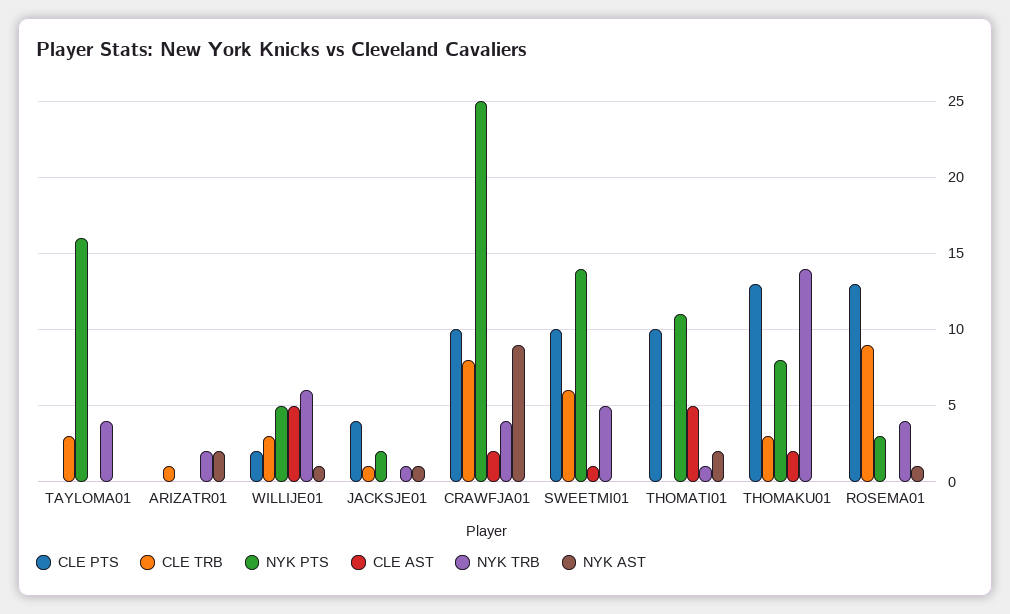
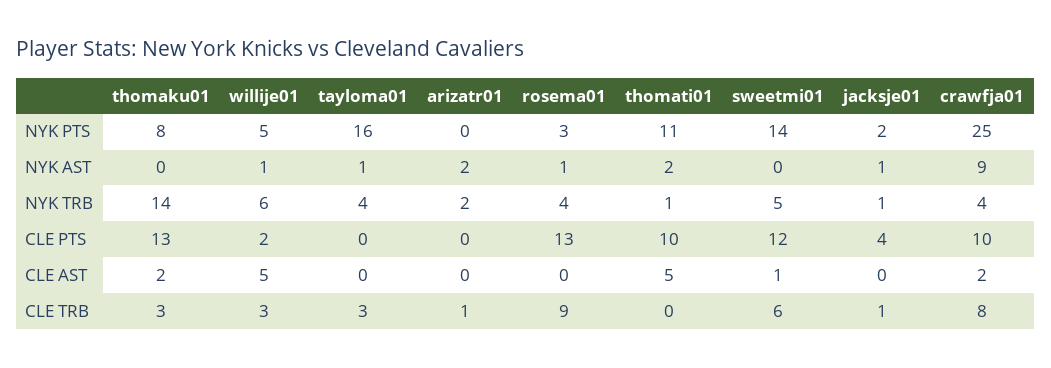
  {
    "CLE PTS": {
      "TAYLOMA01": 0,
      "ARIZATR01": 0,
      "WILLIJE01": 2,
      "JACKSJE01": 4,
      "CRAWFJA01": 10,
-     "SWEETMI01": 10,
+     "SWEETMI01": 12,
      "THOMATI01": 10,
      "THOMAKU01": 13,
      "ROSEMA01": 13
    },
    "CLE TRB": {
      "TAYLOMA01": 3,
      "ARIZATR01": 1,
      "WILLIJE01": 3,
      "JACKSJE01": 1,
      "CRAWFJA01": 8,
      "SWEETMI01": 6,
      "THOMATI01": 0,
      "THOMAKU01": 3,
      "ROSEMA01": 9
    },
    "NYK PTS": {
      "TAYLOMA01": 16,
      "ARIZATR01": 0,
      "WILLIJE01": 5,
      "JACKSJE01": 2,
      "CRAWFJA01": 25,
      "SWEETMI01": 14,
      "THOMATI01": 11,
      "THOMAKU01": 8,
      "ROSEMA01": 3
    },
    "CLE AST": {
      "TAYLOMA01": 0,
      "ARIZATR01": 0,
      "WILLIJE01": 5,
      "JACKSJE01": 0,
      "CRAWFJA01": 2,
      "SWEETMI01": 1,
      "THOMATI01": 5,
      "THOMAKU01": 2,
      "ROSEMA01": 0
    },
    "NYK TRB": {
      "TAYLOMA01": 4,
      "ARIZATR01": 2,
      "WILLIJE01": 6,
      "JACKSJE01": 1,
      "CRAWFJA01": 4,
      "SWEETMI01": 5,
      "THOMATI01": 1,
      "THOMAKU01": 14,
      "ROSEMA01": 4
    },
    "NYK AST": {
-     "TAYLOMA01": 0,
+     "TAYLOMA01": 1,
      "ARIZATR01": 2,
      "WILLIJE01": 1,
      "JACKSJE01": 1,
      "CRAWFJA01": 9,
      "SWEETMI01": 0,
      "THOMATI01": 2,
      "THOMAKU01": 0,
      "ROSEMA01": 1
    }
  }

